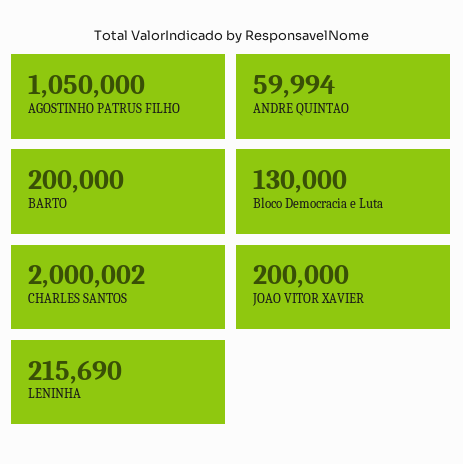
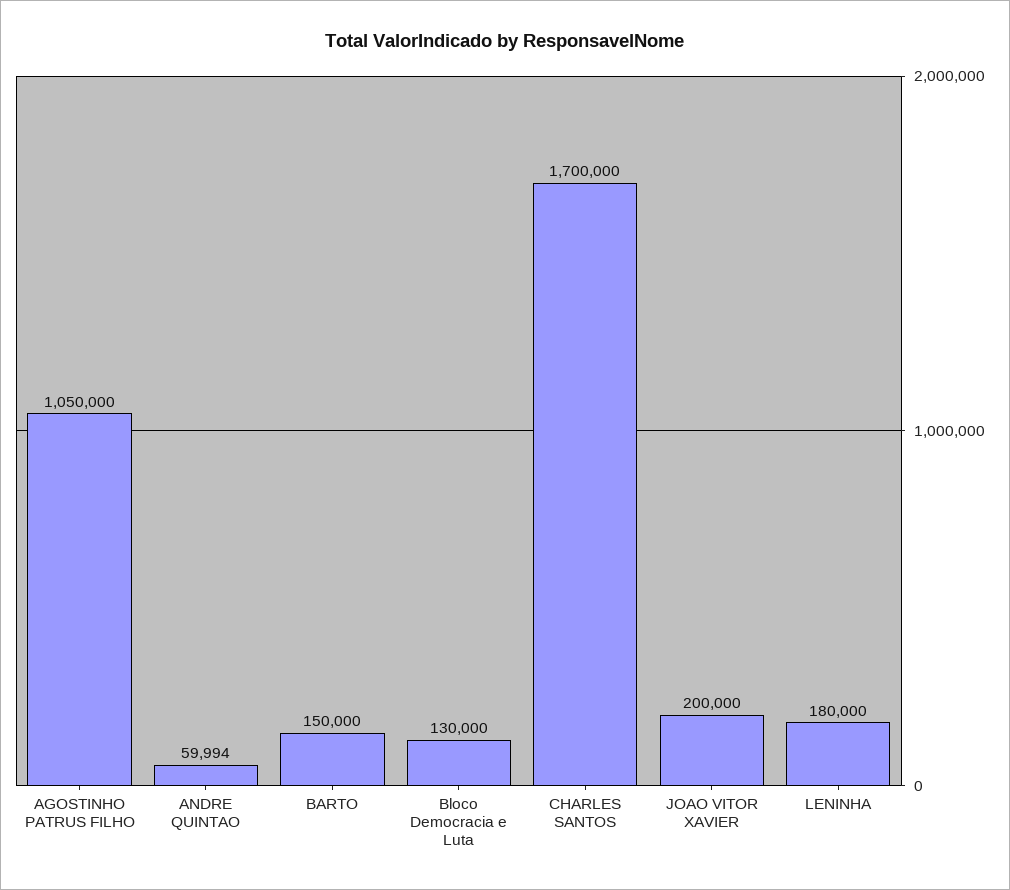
  {
    "AGOSTINHO PATRUS FILHO": 1050000,
    "ANDRE QUINTAO": 59994,
-   "BARTO": 200000,
+   "BARTO": 150000,
    "Bloco Democracia e Luta": 130000,
-   "CHARLES SANTOS": 2000002,
+   "CHARLES SANTOS": 1700000,
    "JOAO VITOR XAVIER": 200000,
-   "LENINHA": 215690
+   "LENINHA": 180000
  }

